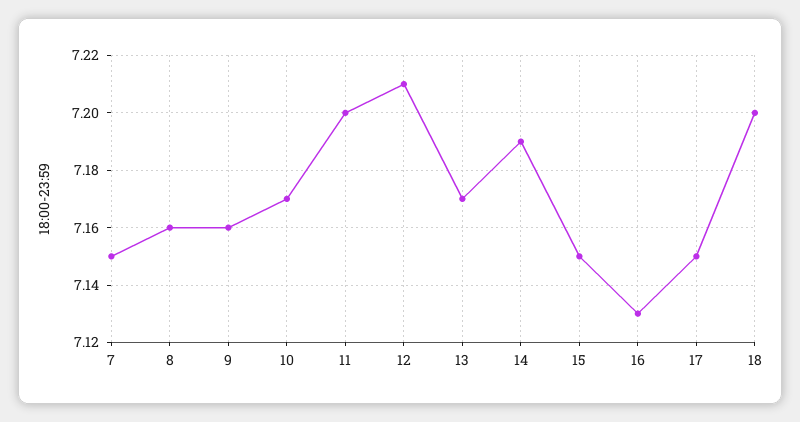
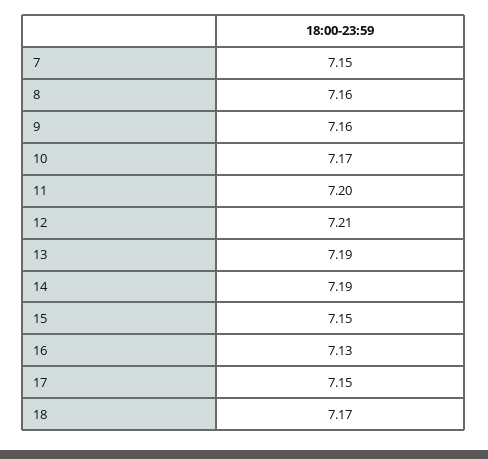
  {
    "7": 7.15,
    "8": 7.16,
    "9": 7.16,
    "10": 7.17,
    "11": 7.2,
    "12": 7.21,
-   "13": 7.17,
+   "13": 7.19,
    "14": 7.19,
    "15": 7.15,
    "16": 7.13,
    "17": 7.15,
-   "18": 7.2
+   "18": 7.17
  }

